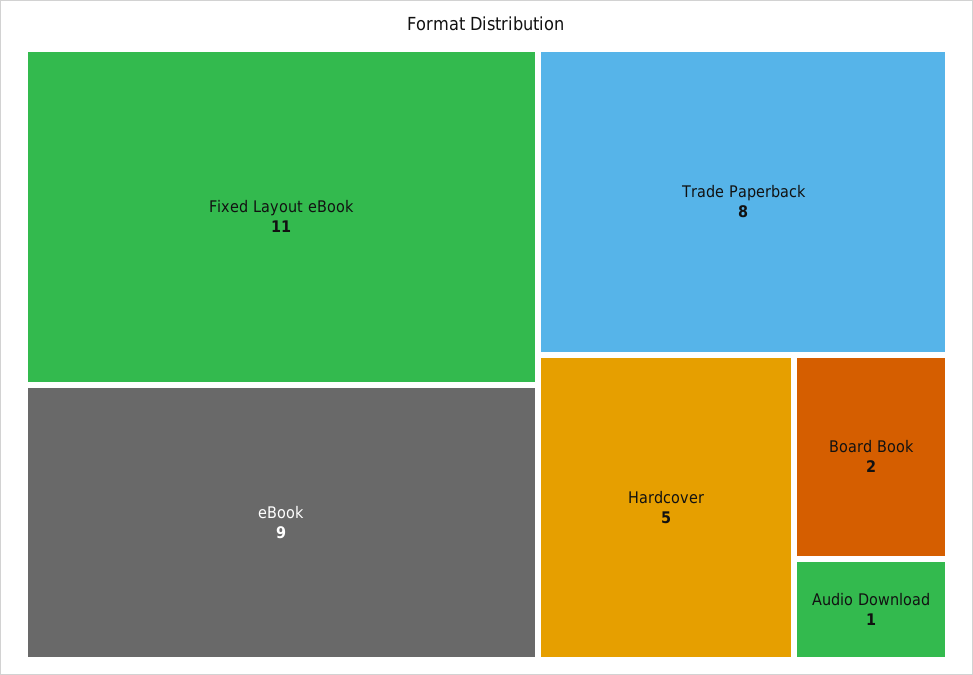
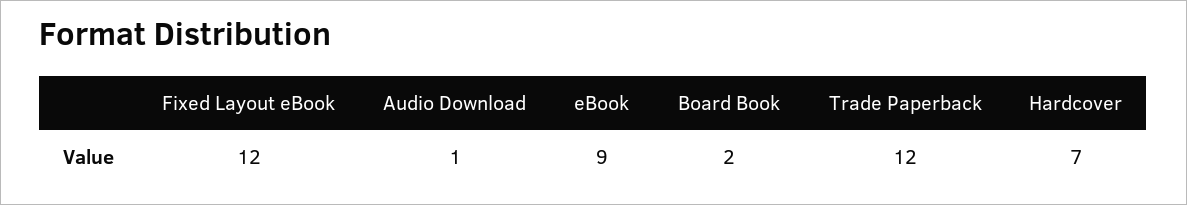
  {
-   "Fixed Layout eBook": 11,
+   "Fixed Layout eBook": 12,
    "eBook": 9,
-   "Trade Paperback": 8,
+   "Trade Paperback": 12,
-   "Hardcover": 5,
+   "Hardcover": 7,
    "Board Book": 2,
    "Audio Download": 1
  }

